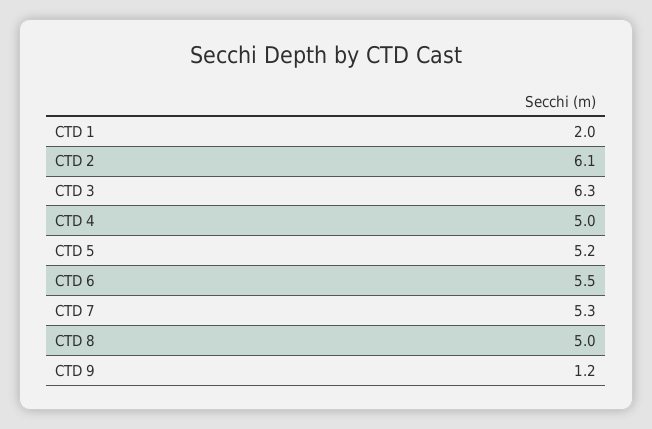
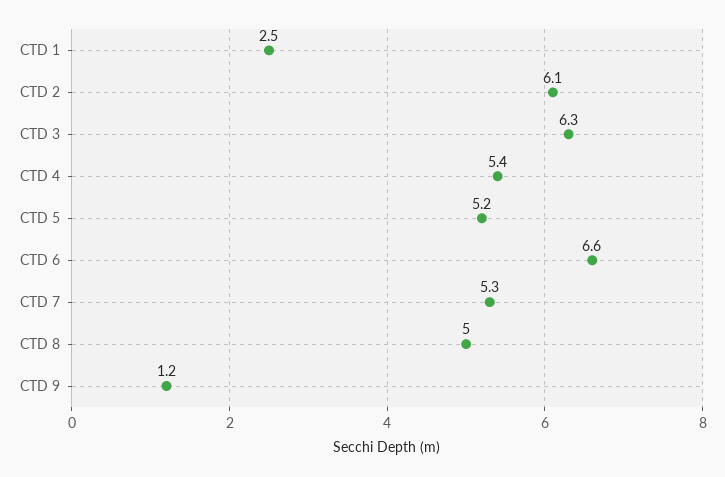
  {
-   "CTD 1": 2,
+   "CTD 1": 2.5,
    "CTD 2": 6.1,
    "CTD 3": 6.3,
-   "CTD 4": 5,
+   "CTD 4": 5.4,
    "CTD 5": 5.2,
-   "CTD 6": 5.5,
+   "CTD 6": 6.6,
    "CTD 7": 5.3,
    "CTD 8": 5,
    "CTD 9": 1.2
  }

